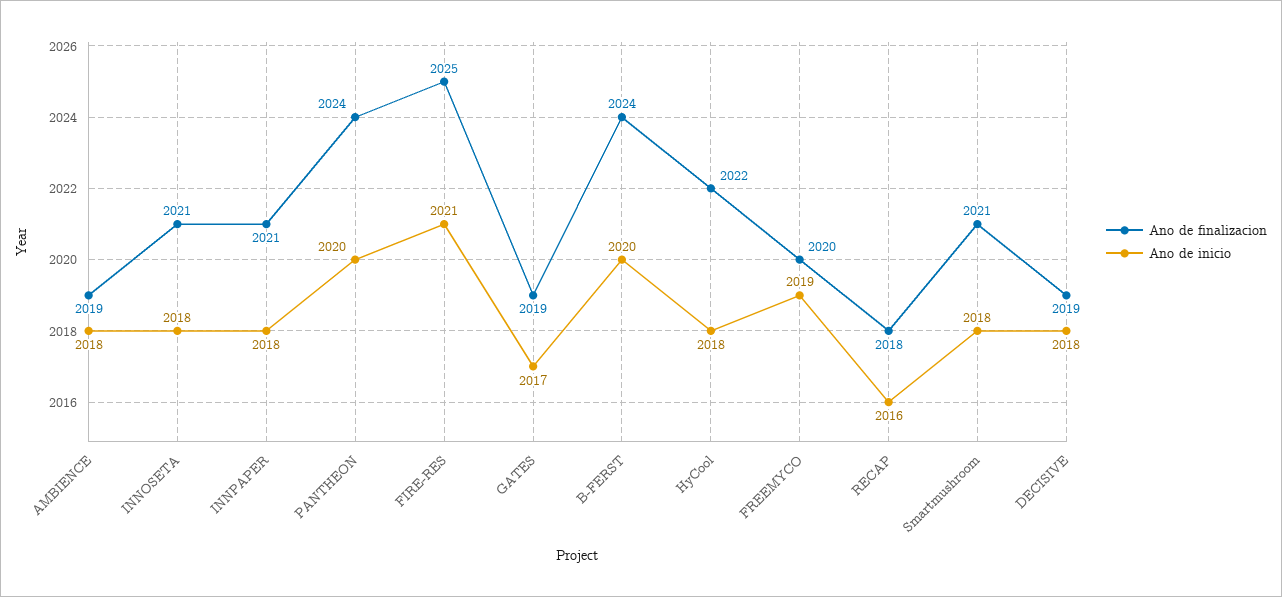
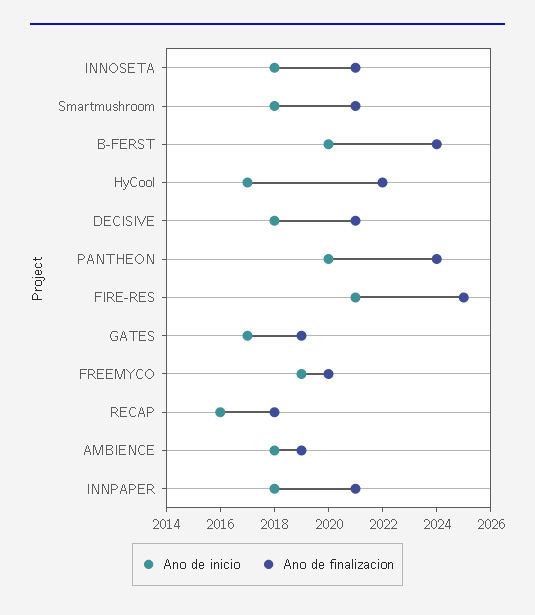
  {
    "Ano de finalizacion": {
      "AMBIENCE": 2019,
      "INNOSETA": 2021,
      "INNPAPER": 2021,
      "PANTHEON": 2024,
      "FIRE-RES": 2025,
      "GATES": 2019,
      "B-FERST": 2024,
      "HyCool": 2022,
      "FREEMYCO": 2020,
      "RECAP": 2018,
      "Smartmushroom": 2021,
-     "DECISIVE": 2019
+     "DECISIVE": 2021
    },
    "Ano de inicio": {
      "AMBIENCE": 2018,
      "INNOSETA": 2018,
      "INNPAPER": 2018,
      "PANTHEON": 2020,
      "FIRE-RES": 2021,
      "GATES": 2017,
      "B-FERST": 2020,
-     "HyCool": 2018,
+     "HyCool": 2017,
      "FREEMYCO": 2019,
      "RECAP": 2016,
      "Smartmushroom": 2018,
      "DECISIVE": 2018
    }
  }

